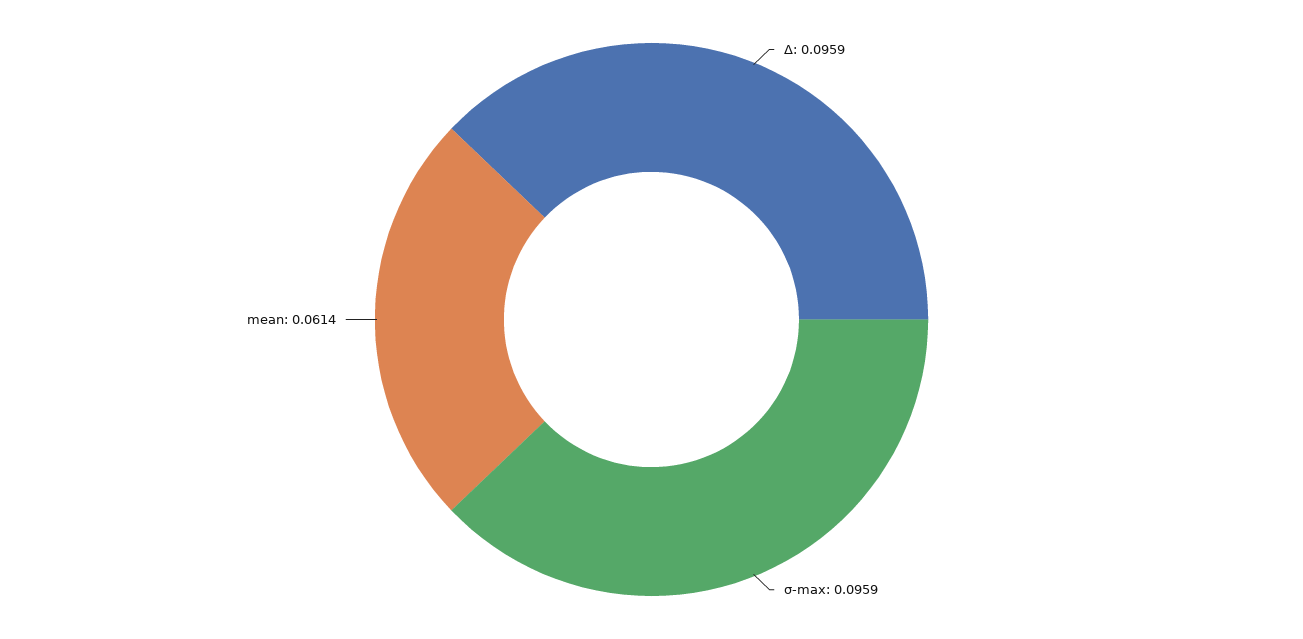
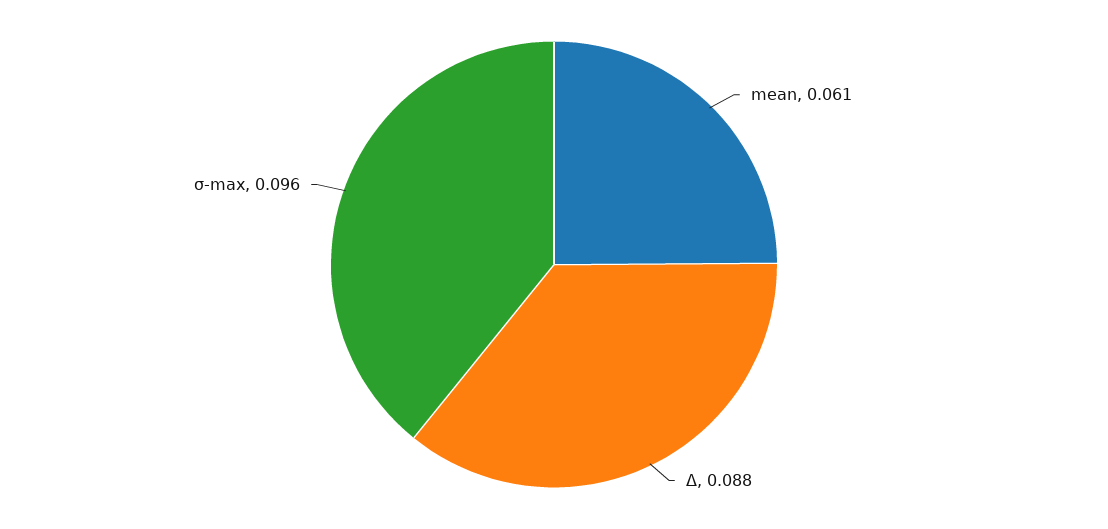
  {
-   "Δ": 0.0959,
+   "Δ": 0.088,
    "σ-max": 0.0959,
    "mean": 0.0614
  }

